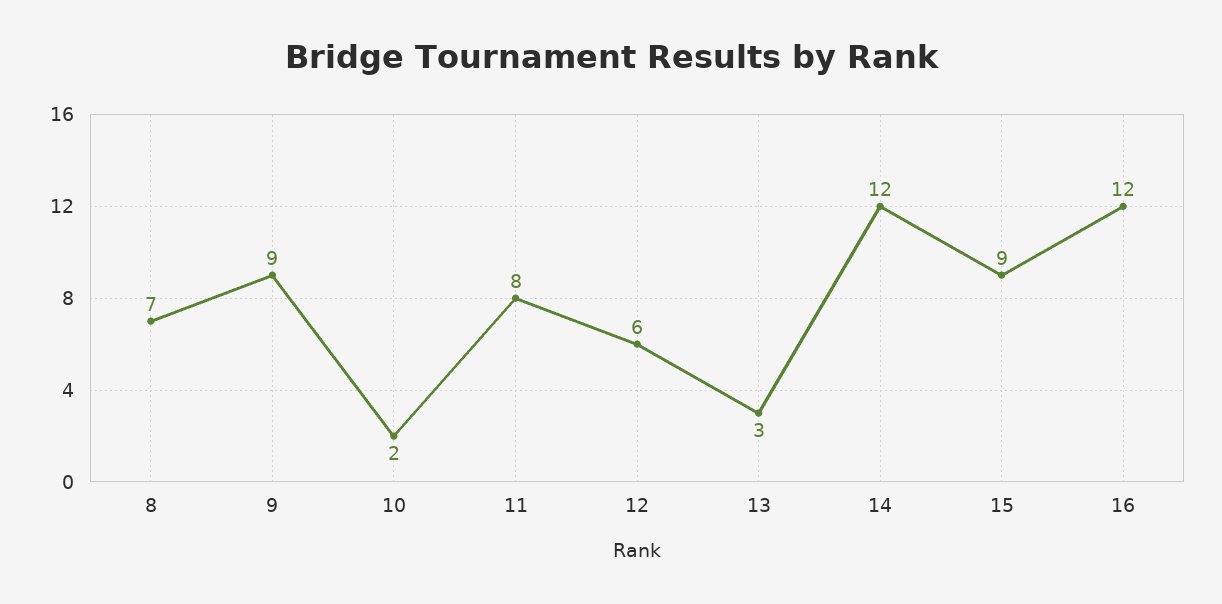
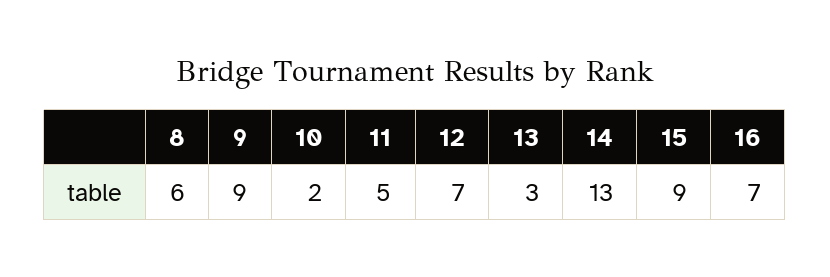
  {
-   "8": 7,
+   "8": 6,
    "9": 9,
    "10": 2,
-   "11": 8,
+   "11": 5,
-   "12": 6,
+   "12": 7,
    "13": 3,
-   "14": 12,
+   "14": 13,
    "15": 9,
-   "16": 12
+   "16": 7
  }

